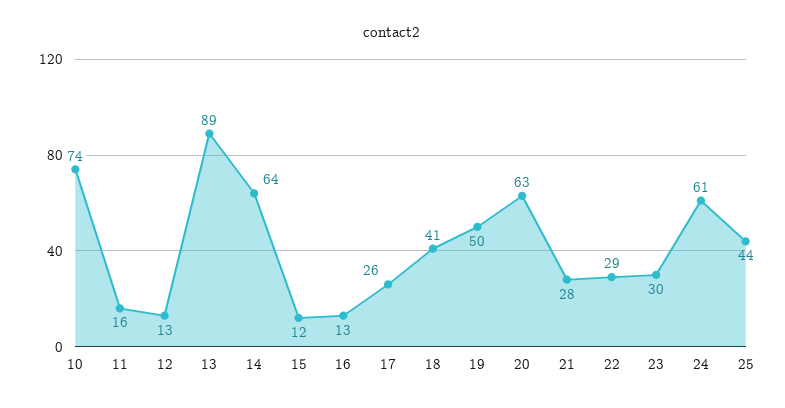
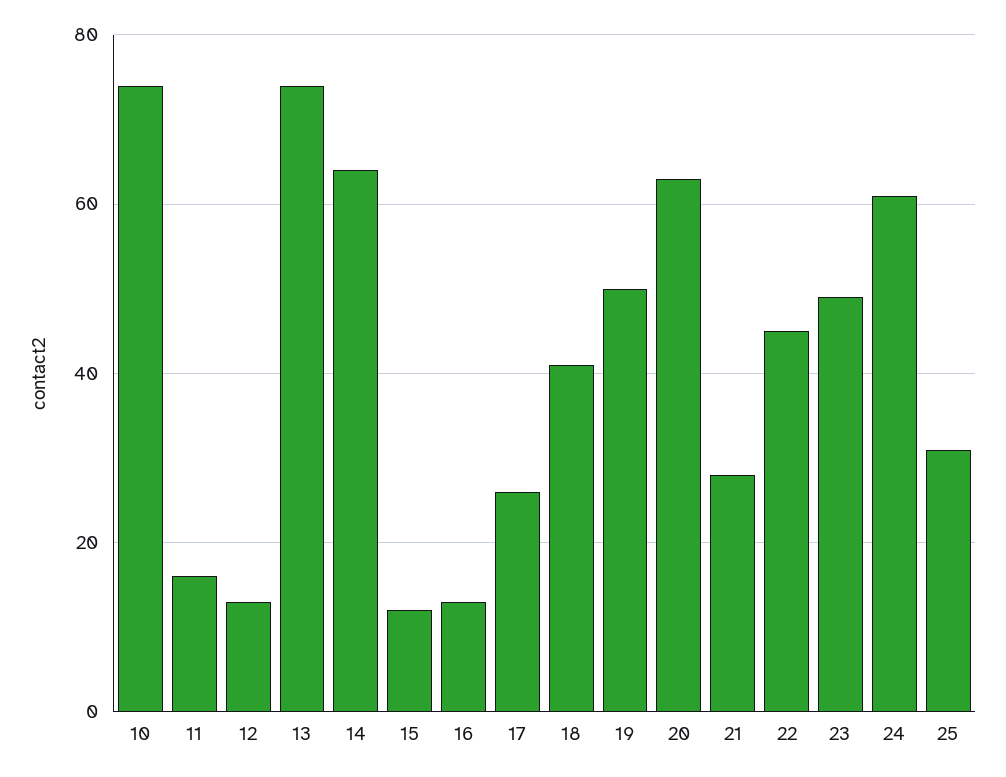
  {
    "10": 74,
    "11": 16,
    "12": 13,
-   "13": 89,
+   "13": 75,
    "14": 64,
    "15": 12,
    "16": 13,
    "17": 26,
    "18": 41,
    "19": 50,
    "20": 63,
    "21": 28,
-   "22": 29,
+   "22": 45,
-   "23": 30,
+   "23": 50,
    "24": 61,
-   "25": 44
+   "25": 30
  }

